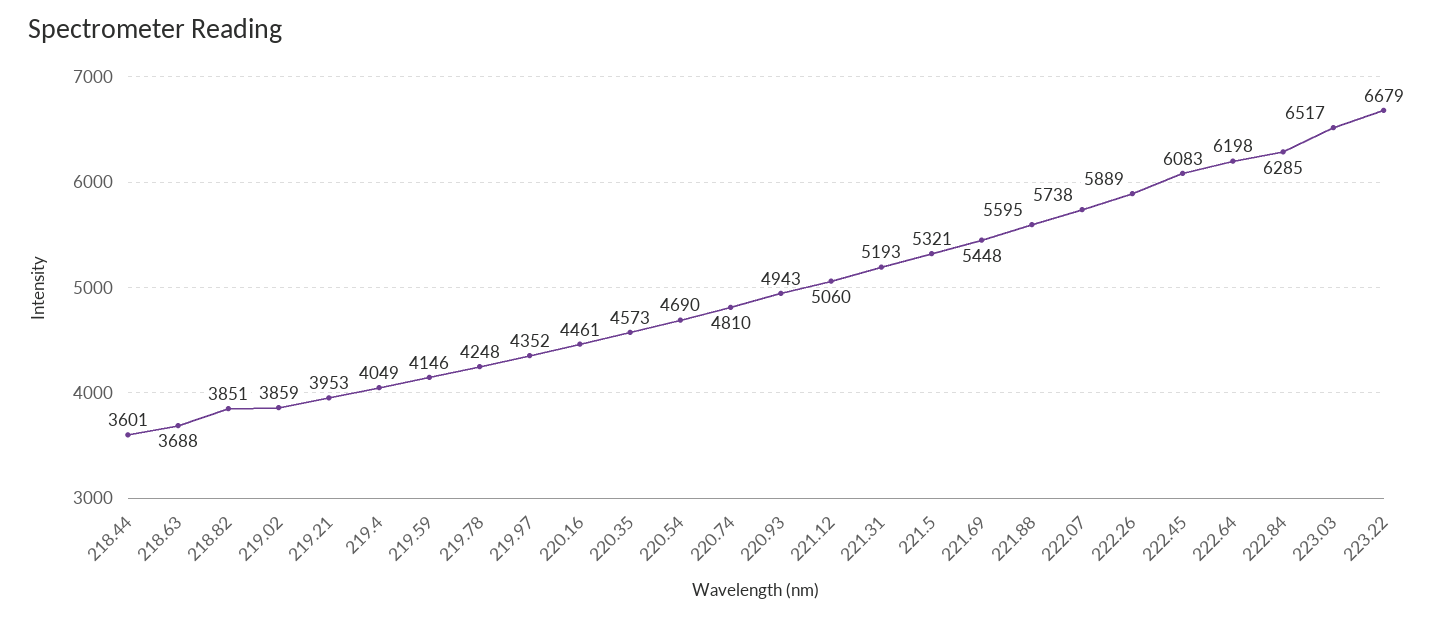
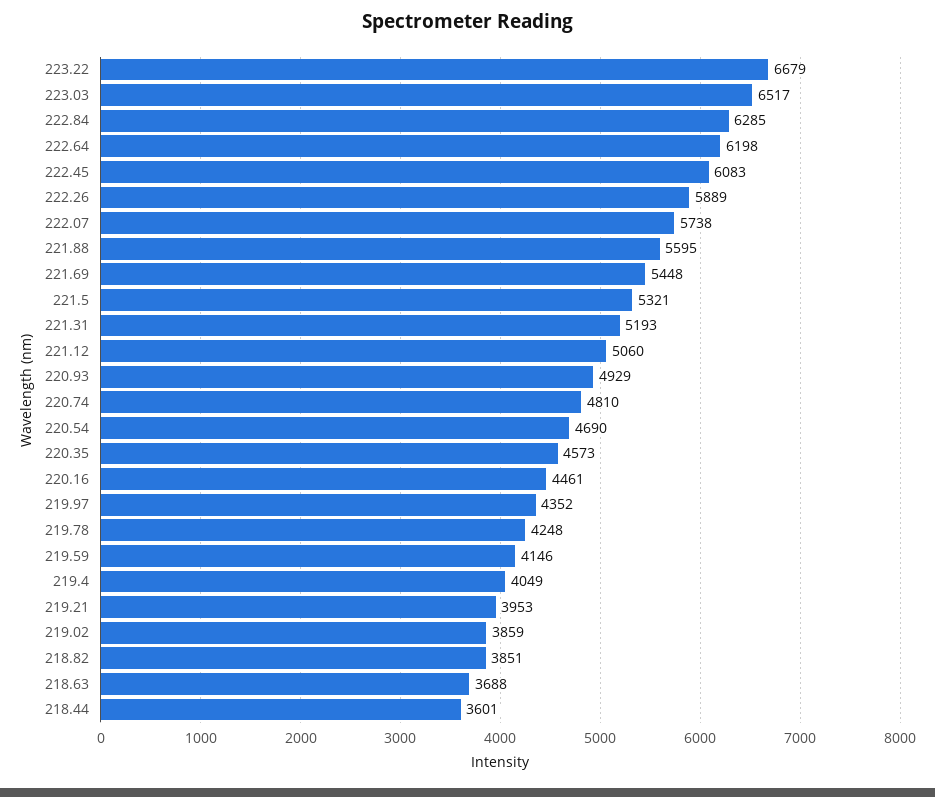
  {
    "218.44": 3601,
    "218.63": 3688,
    "218.82": 3851,
    "219.02": 3859,
    "219.21": 3953,
    "219.4": 4049,
    "219.59": 4146,
    "219.78": 4248,
    "219.97": 4352,
    "220.16": 4461,
    "220.35": 4573,
    "220.54": 4690,
    "220.74": 4810,
-   "220.93": 4943,
+   "220.93": 4929,
    "221.12": 5060,
    "221.31": 5193,
    "221.5": 5321,
    "221.69": 5448,
    "221.88": 5595,
    "222.07": 5738,
    "222.26": 5889,
    "222.45": 6083,
    "222.64": 6198,
    "222.84": 6285,
    "223.03": 6517,
    "223.22": 6679
  }

